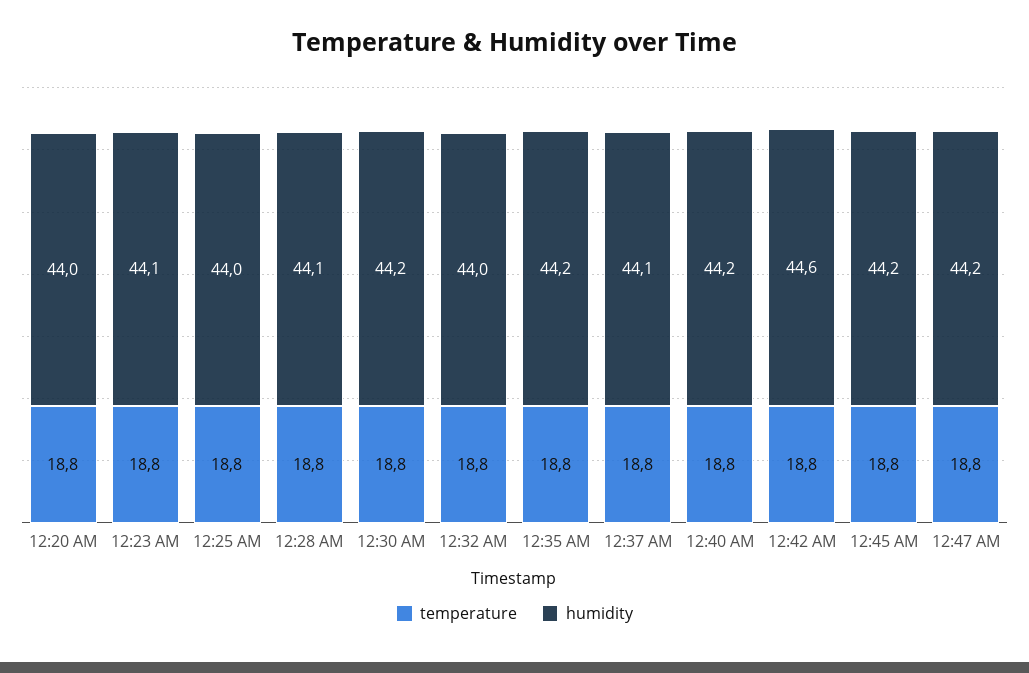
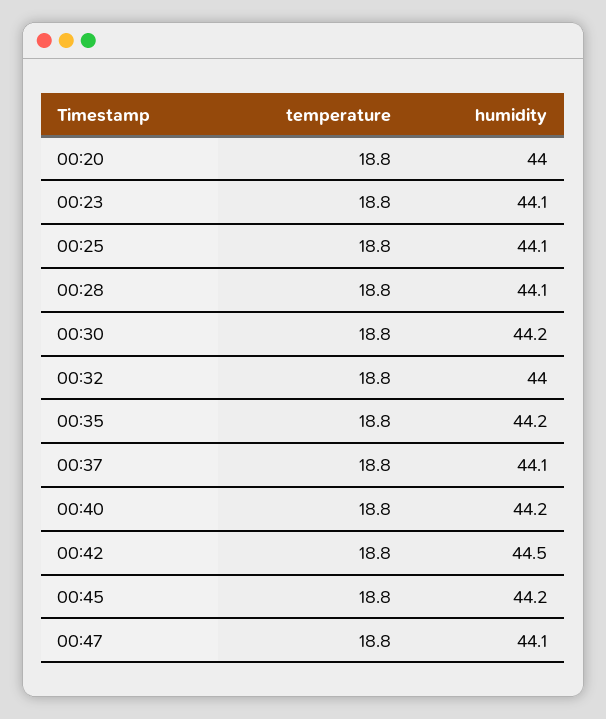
  {
    "temperature": {
      "12:20 AM": 18.8,
      "12:23 AM": 18.8,
      "12:25 AM": 18.8,
      "12:28 AM": 18.8,
      "12:30 AM": 18.8,
      "12:32 AM": 18.8,
      "12:35 AM": 18.8,
      "12:37 AM": 18.8,
      "12:40 AM": 18.8,
      "12:42 AM": 18.8,
      "12:45 AM": 18.8,
      "12:47 AM": 18.8
    },
    "humidity": {
      "12:20 AM": 44,
      "12:23 AM": 44.1,
-     "12:25 AM": 44,
+     "12:25 AM": 44.1,
      "12:28 AM": 44.1,
      "12:30 AM": 44.2,
      "12:32 AM": 44,
      "12:35 AM": 44.2,
      "12:37 AM": 44.1,
      "12:40 AM": 44.2,
-     "12:42 AM": 44.6,
+     "12:42 AM": 44.5,
      "12:45 AM": 44.2,
-     "12:47 AM": 44.2
+     "12:47 AM": 44.1
    }
  }

